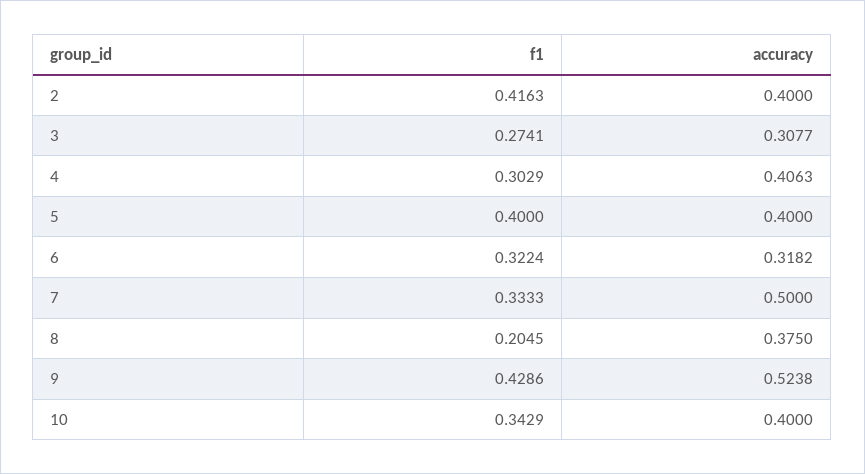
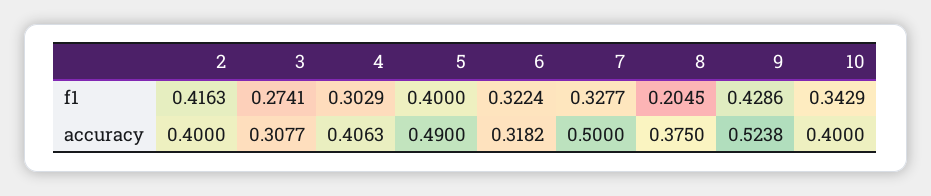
  {
    "f1": {
      "2": 0.4163,
      "3": 0.2741,
      "4": 0.3029,
      "5": 0.4,
      "6": 0.3224,
-     "7": 0.3333,
+     "7": 0.3277,
      "8": 0.2045,
      "9": 0.4286,
      "10": 0.3429
    },
    "accuracy": {
      "2": 0.4,
      "3": 0.3077,
      "4": 0.4063,
-     "5": 0.4,
+     "5": 0.49,
      "6": 0.3182,
      "7": 0.5,
      "8": 0.375,
      "9": 0.5238,
      "10": 0.4
    }
  }

